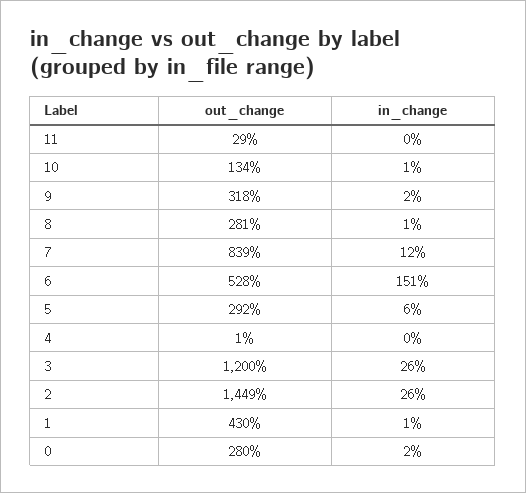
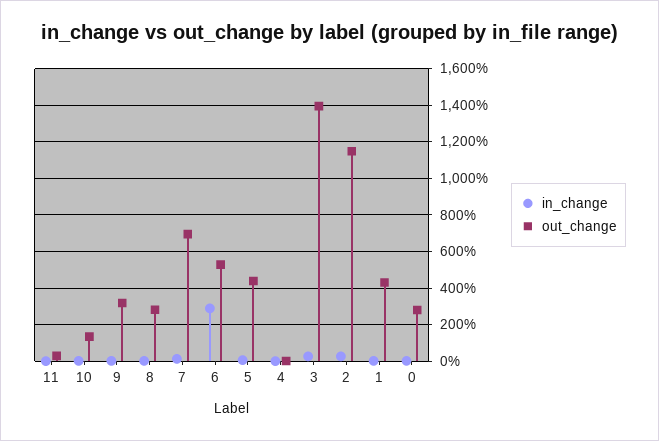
  {
    "out_change": {
      "11": 29,
      "10": 134,
      "9": 318,
      "8": 281,
-     "7": 839,
+     "7": 700,
      "6": 528,
-     "5": 292,
+     "5": 450,
      "4": 1,
-     "3": 1200,
+     "3": 1400,
-     "2": 1449,
+     "2": 1150,
      "1": 430,
      "0": 280
    },
    "in_change": {
      "11": 0,
      "10": 1,
      "9": 2,
      "8": 1,
      "7": 12,
-     "6": 151,
+     "6": 300,
      "5": 6,
      "4": 0,
      "3": 26,
      "2": 26,
      "1": 1,
      "0": 2
    }
  }

